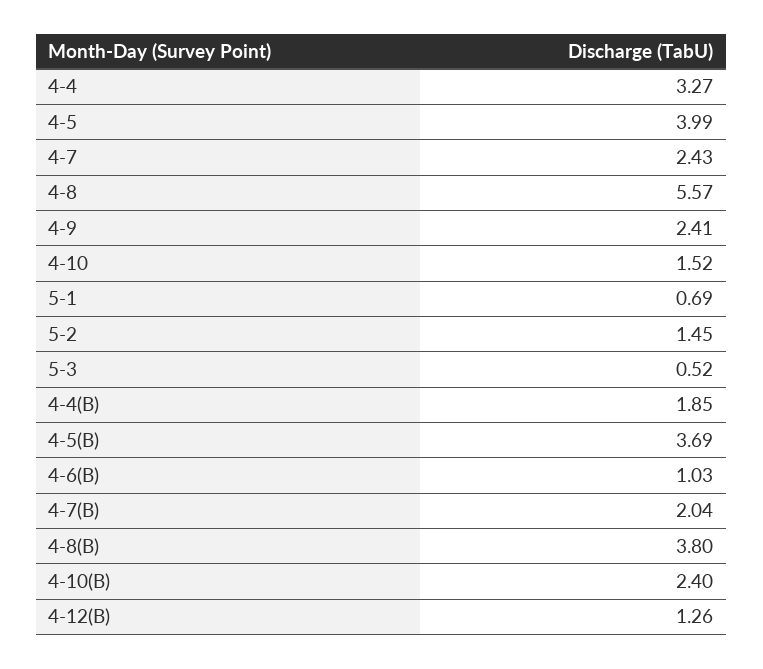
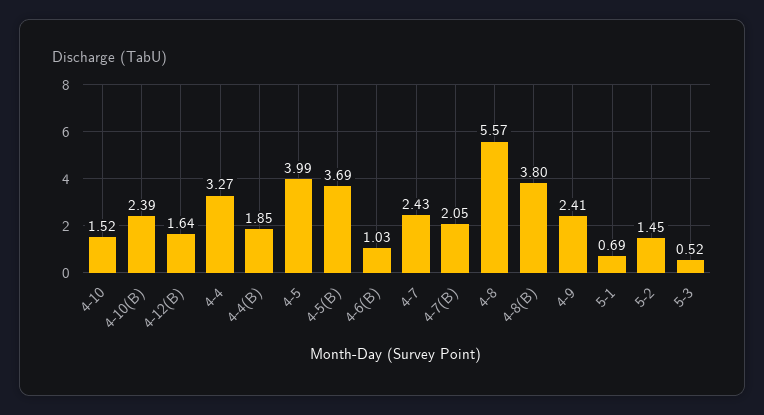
  {
    "4-4": 3.27,
    "4-5": 3.99,
    "4-7": 2.43,
    "4-8": 5.57,
    "4-9": 2.41,
    "4-10": 1.52,
    "5-1": 0.69,
    "5-2": 1.45,
    "5-3": 0.52,
    "4-4(B)": 1.85,
    "4-5(B)": 3.69,
    "4-6(B)": 1.03,
-   "4-7(B)": 2.04,
+   "4-7(B)": 2.05,
    "4-8(B)": 3.8,
-   "4-10(B)": 2.4,
+   "4-10(B)": 2.39,
-   "4-12(B)": 1.26
+   "4-12(B)": 1.64
  }

